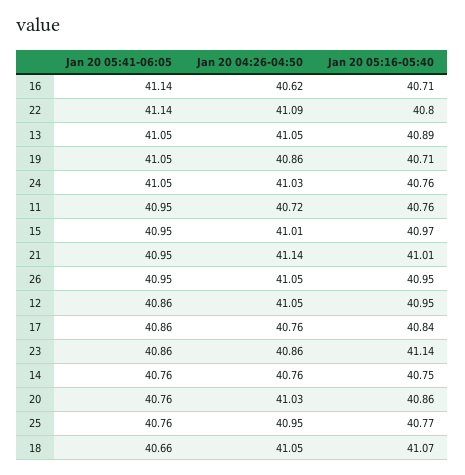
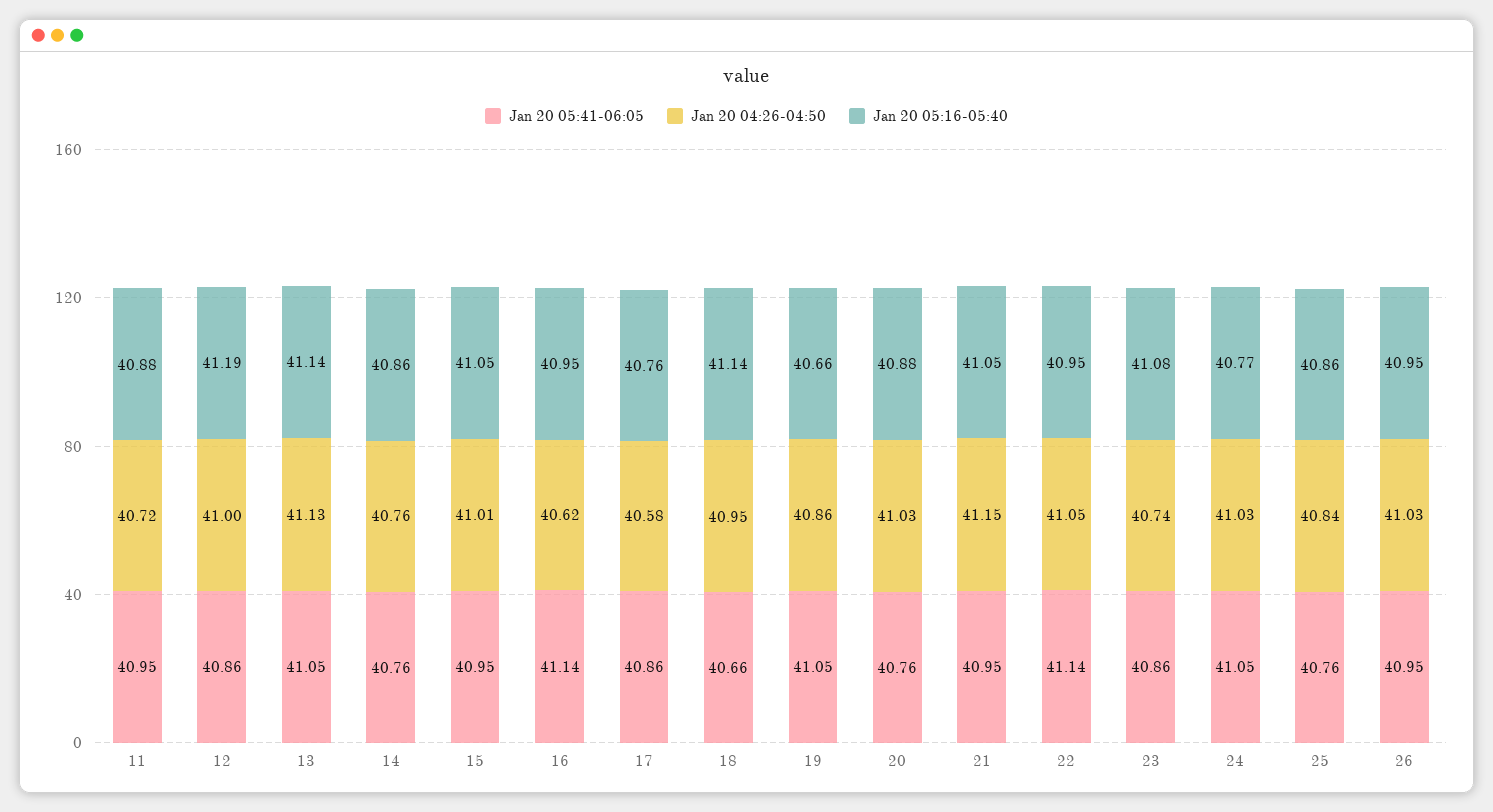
  {
    "Jan 20 05:41-06:05": {
      "16": 41.14,
      "22": 41.14,
      "13": 41.05,
      "19": 41.05,
      "24": 41.05,
      "11": 40.95,
      "15": 40.95,
      "21": 40.95,
      "26": 40.95,
      "12": 40.86,
      "17": 40.86,
      "23": 40.86,
      "14": 40.76,
      "20": 40.76,
      "25": 40.76,
      "18": 40.66
    },
    "Jan 20 04:26-04:50": {
      "16": 40.62,
-     "22": 41.09,
+     "22": 41.05,
-     "13": 41.05,
+     "13": 41.13,
      "19": 40.86,
      "24": 41.03,
      "11": 40.72,
      "15": 41.01,
-     "21": 41.14,
+     "21": 41.15,
-     "26": 41.05,
+     "26": 41.03,
-     "12": 41.05,
+     "12": 41,
-     "17": 40.76,
+     "17": 40.58,
-     "23": 40.86,
+     "23": 40.74,
      "14": 40.76,
      "20": 41.03,
-     "25": 40.95,
+     "25": 40.84,
-     "18": 41.05
+     "18": 40.95
    },
    "Jan 20 05:16-05:40": {
-     "16": 40.71,
+     "16": 40.95,
-     "22": 40.8,
+     "22": 40.95,
-     "13": 40.89,
+     "13": 41.14,
-     "19": 40.71,
+     "19": 40.66,
-     "24": 40.76,
+     "24": 40.77,
-     "11": 40.76,
+     "11": 40.88,
-     "15": 40.97,
+     "15": 41.05,
-     "21": 41.01,
+     "21": 41.05,
      "26": 40.95,
-     "12": 40.95,
+     "12": 41.19,
-     "17": 40.84,
+     "17": 40.76,
-     "23": 41.14,
+     "23": 41.08,
-     "14": 40.75,
+     "14": 40.86,
-     "20": 40.86,
+     "20": 40.88,
-     "25": 40.77,
+     "25": 40.86,
-     "18": 41.07
+     "18": 41.14
    }
  }

